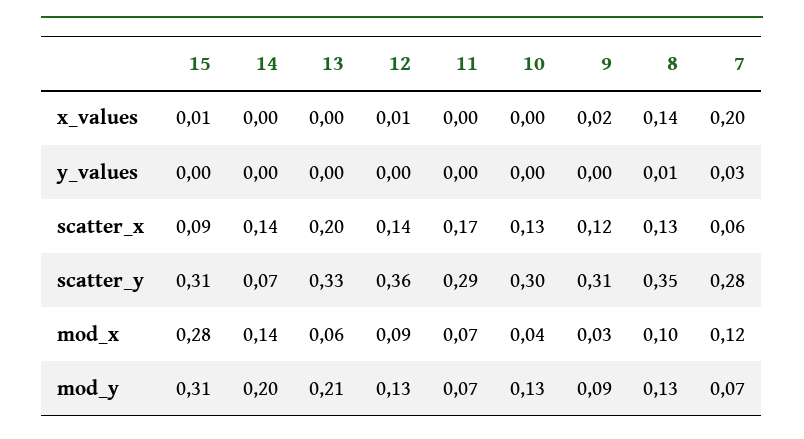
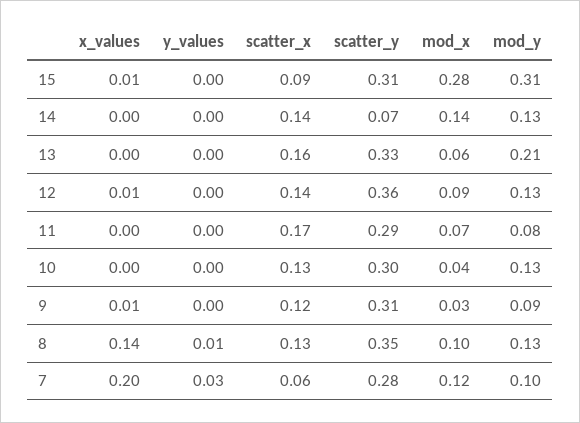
  {
    "15": {
      "x_values": 0.01,
      "y_values": 0,
      "scatter_x": 0.09,
      "scatter_y": 0.31,
      "mod_x": 0.28,
      "mod_y": 0.31
    },
    "14": {
      "x_values": 0,
      "y_values": 0,
      "scatter_x": 0.14,
      "scatter_y": 0.07,
      "mod_x": 0.14,
-     "mod_y": 0.2
+     "mod_y": 0.13
    },
    "13": {
      "x_values": 0,
      "y_values": 0,
-     "scatter_x": 0.2,
+     "scatter_x": 0.16,
      "scatter_y": 0.33,
      "mod_x": 0.06,
      "mod_y": 0.21
    },
    "12": {
      "x_values": 0.01,
      "y_values": 0,
      "scatter_x": 0.14,
      "scatter_y": 0.36,
      "mod_x": 0.09,
      "mod_y": 0.13
    },
    "11": {
      "x_values": 0,
      "y_values": 0,
      "scatter_x": 0.17,
      "scatter_y": 0.29,
      "mod_x": 0.07,
-     "mod_y": 0.07
+     "mod_y": 0.08
    },
    "10": {
      "x_values": 0,
      "y_values": 0,
      "scatter_x": 0.13,
      "scatter_y": 0.3,
      "mod_x": 0.04,
      "mod_y": 0.13
    },
    "9": {
-     "x_values": 0.02,
+     "x_values": 0.01,
      "y_values": 0,
      "scatter_x": 0.12,
      "scatter_y": 0.31,
      "mod_x": 0.03,
      "mod_y": 0.09
    },
    "8": {
      "x_values": 0.14,
      "y_values": 0.01,
      "scatter_x": 0.13,
      "scatter_y": 0.35,
      "mod_x": 0.1,
      "mod_y": 0.13
    },
    "7": {
      "x_values": 0.2,
      "y_values": 0.03,
      "scatter_x": 0.06,
      "scatter_y": 0.28,
      "mod_x": 0.12,
-     "mod_y": 0.07
+     "mod_y": 0.1
    }
  }

